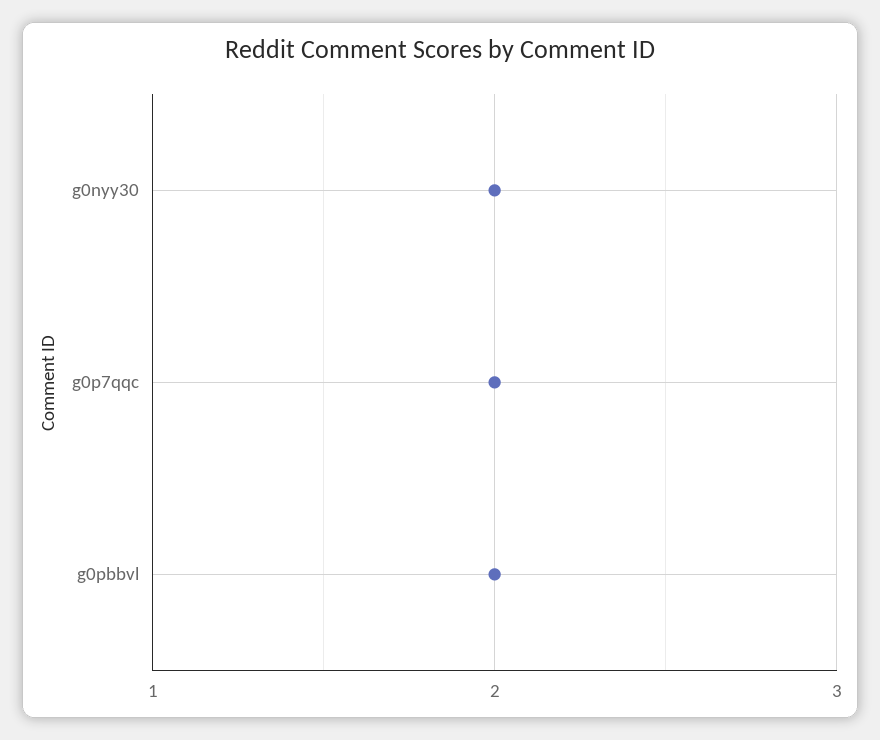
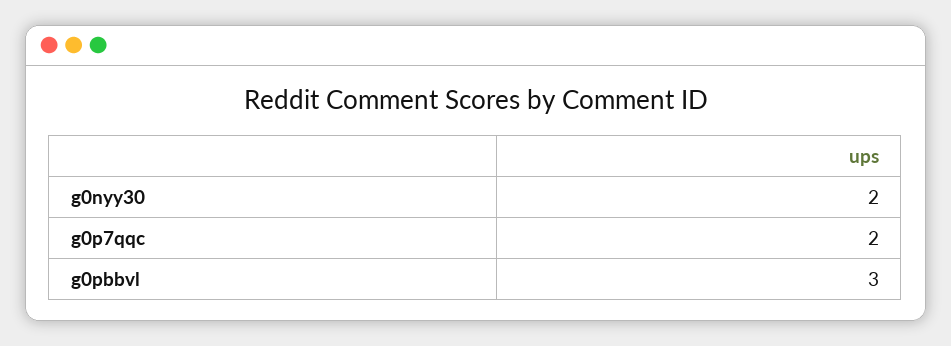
  {
    "g0nyy30": 2,
    "g0p7qqc": 2,
-   "g0pbbvl": 2
+   "g0pbbvl": 3
  }

